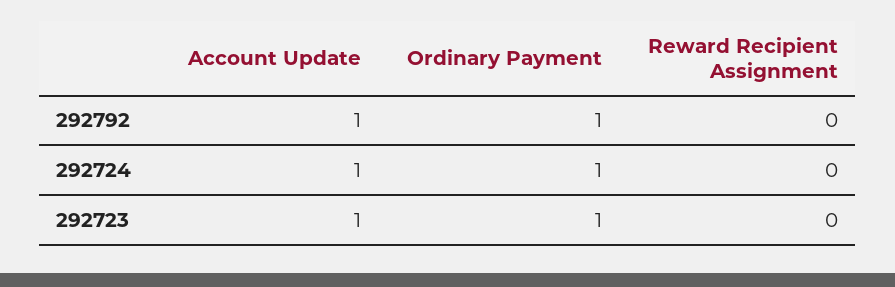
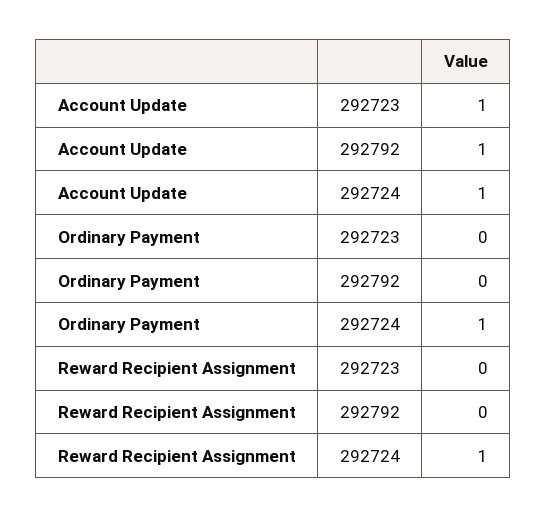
  {
    "Account Update": {
      "292792": 1,
      "292724": 1,
      "292723": 1
    },
    "Ordinary Payment": {
-     "292792": 1,
+     "292792": 0,
      "292724": 1,
-     "292723": 1
+     "292723": 0
    },
    "Reward Recipient Assignment": {
      "292792": 0,
-     "292724": 0,
+     "292724": 1,
      "292723": 0
    }
  }

